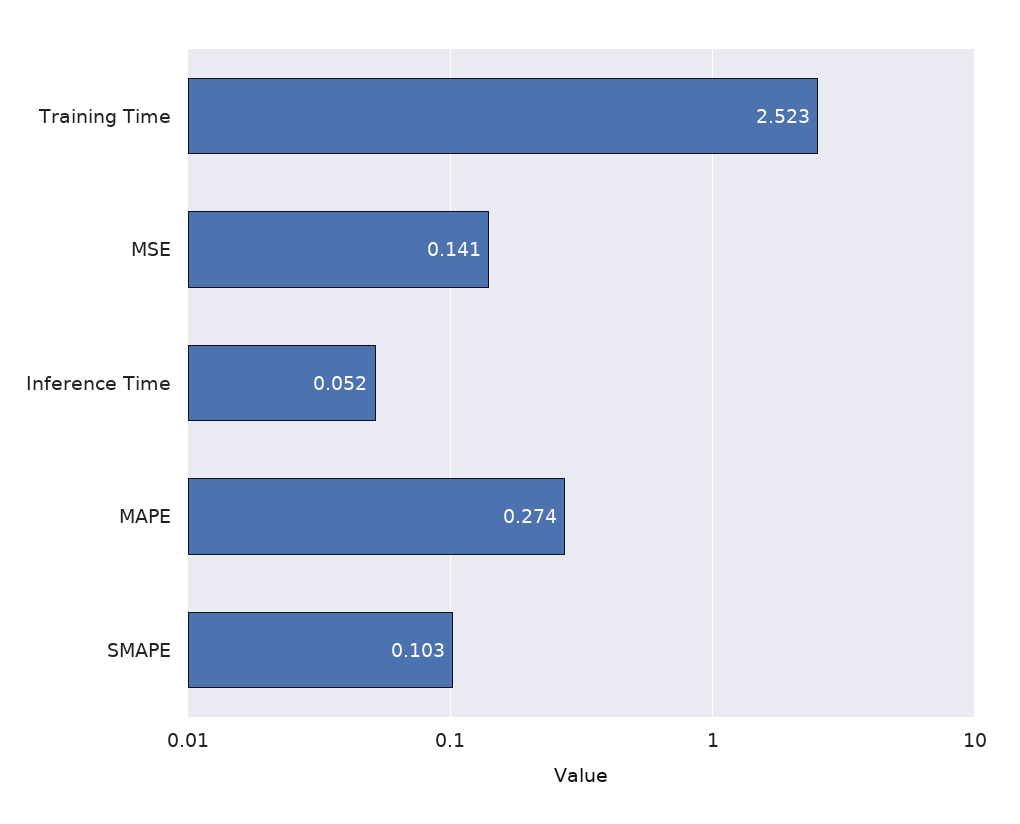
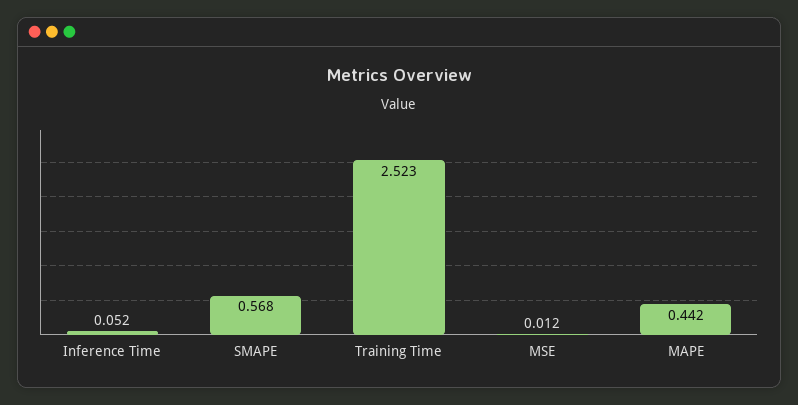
  {
    "Training Time": 2.523,
-   "MSE": 0.141,
+   "MSE": 0.012,
    "Inference Time": 0.052,
-   "MAPE": 0.274,
+   "MAPE": 0.442,
-   "SMAPE": 0.103
+   "SMAPE": 0.568
  }

